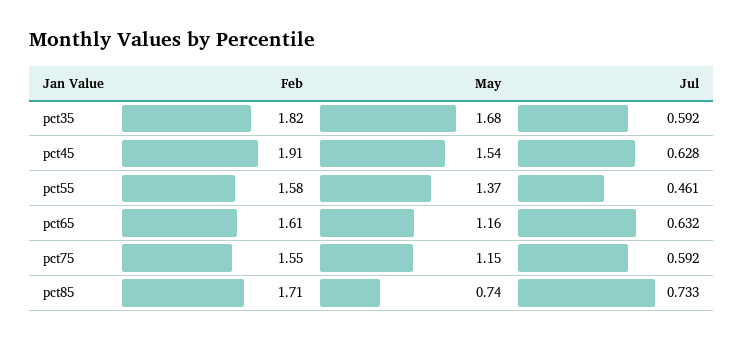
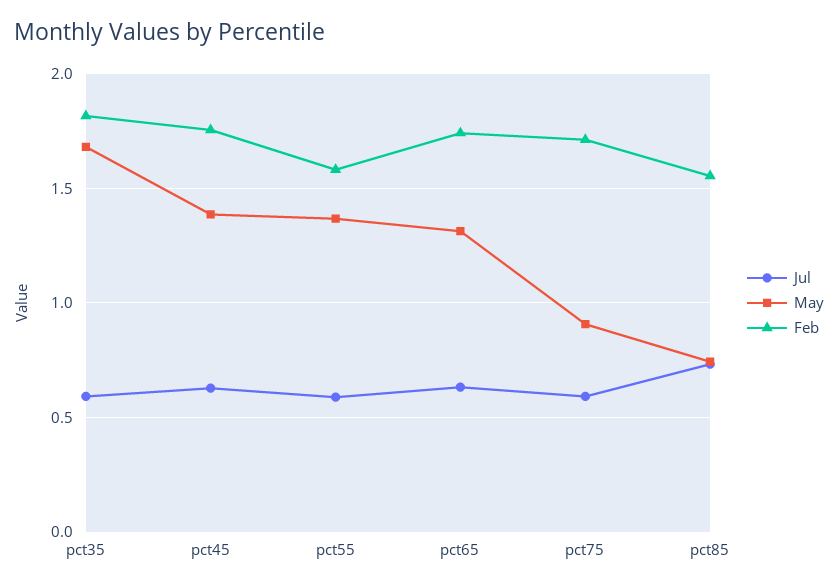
  {
    "Feb": {
      "pct35": 1.82,
-     "pct45": 1.91,
+     "pct45": 1.75,
      "pct55": 1.58,
-     "pct65": 1.61,
+     "pct65": 1.75,
-     "pct75": 1.55,
+     "pct75": 1.7,
-     "pct85": 1.71
+     "pct85": 1.55
    },
    "May": {
      "pct35": 1.68,
-     "pct45": 1.54,
+     "pct45": 1.4,
      "pct55": 1.37,
-     "pct65": 1.16,
+     "pct65": 1.3,
-     "pct75": 1.15,
+     "pct75": 0.9,
      "pct85": 0.74
    },
    "Jul": {
      "pct35": 0.592,
      "pct45": 0.628,
-     "pct55": 0.461,
+     "pct55": 0.6,
      "pct65": 0.632,
      "pct75": 0.592,
      "pct85": 0.733
    }
  }

